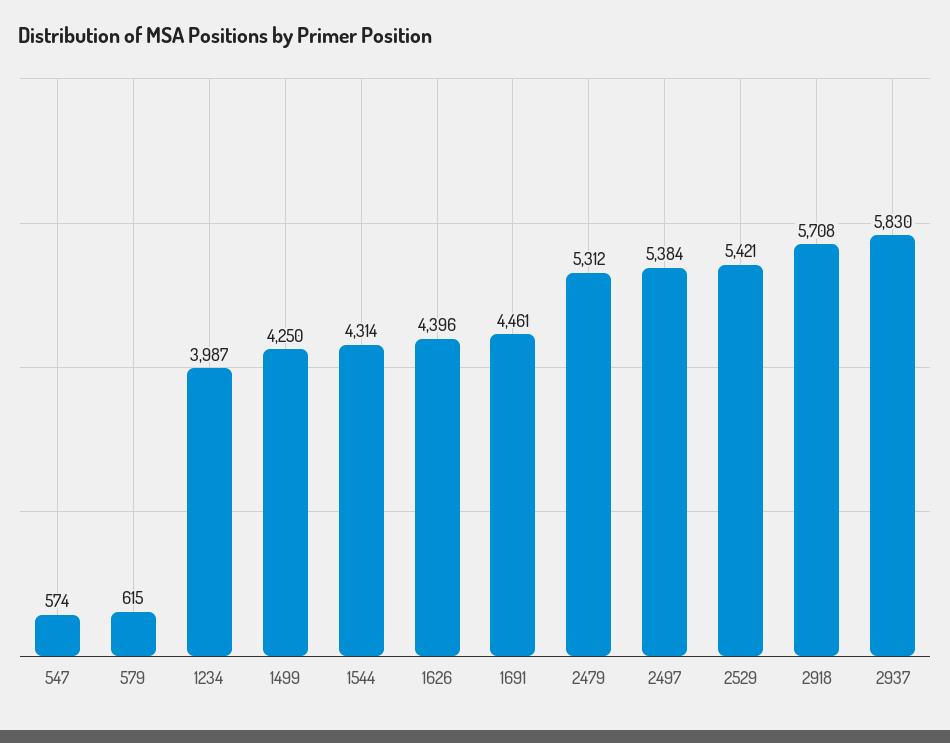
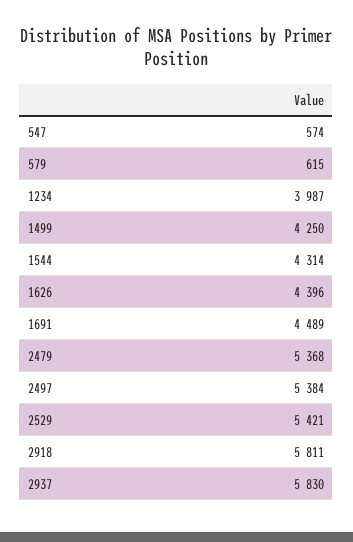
  {
    "547": 574,
    "579": 615,
    "1234": 3987,
    "1499": 4250,
    "1544": 4314,
    "1626": 4396,
-   "1691": 4461,
+   "1691": 4489,
-   "2479": 5312,
+   "2479": 5368,
    "2497": 5384,
    "2529": 5421,
-   "2918": 5708,
+   "2918": 5811,
    "2937": 5830
  }

